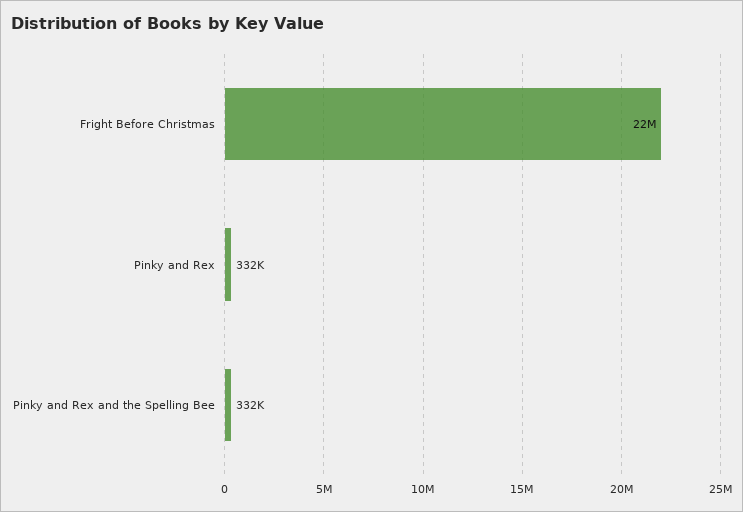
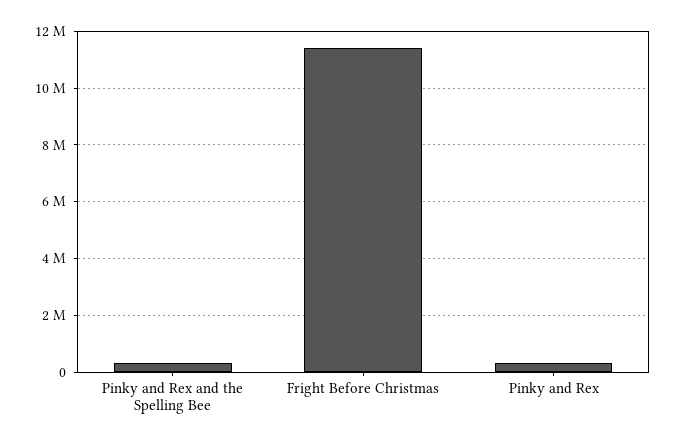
  {
-   "Fright Before Christmas": 22000000,
+   "Fright Before Christmas": 11500000,
    "Pinky and Rex": 332000,
    "Pinky and Rex and the Spelling Bee": 332000
  }

